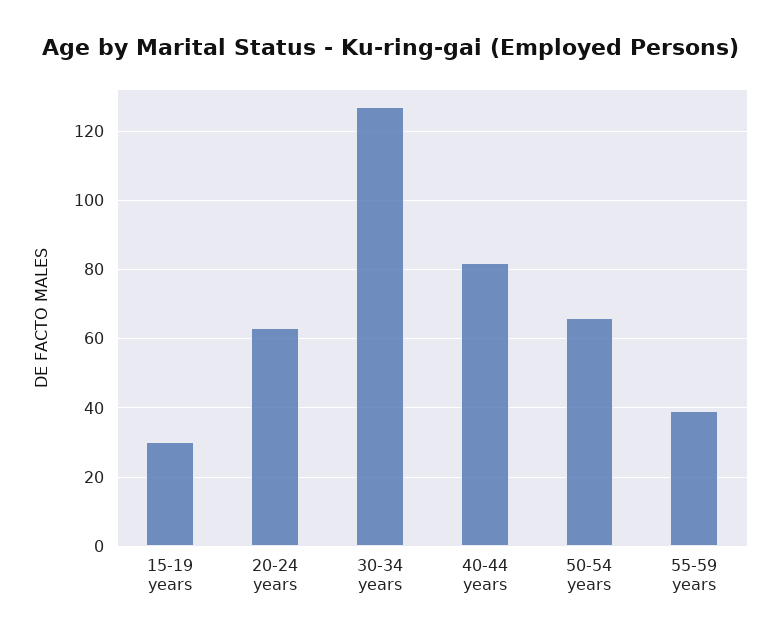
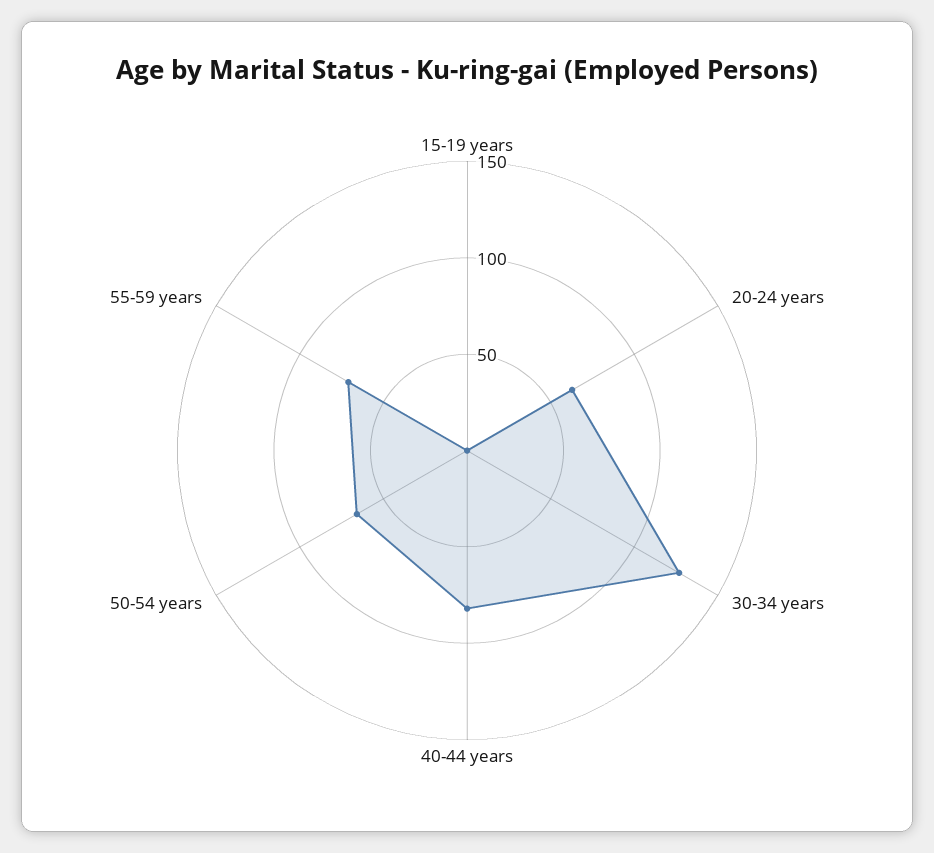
  {
-   "15-19 years": 30,
+   "15-19 years": 0,
    "20-24 years": 65,
    "30-34 years": 125,
    "40-44 years": 80,
    "50-54 years": 65,
-   "55-59 years": 40
+   "55-59 years": 70
  }

